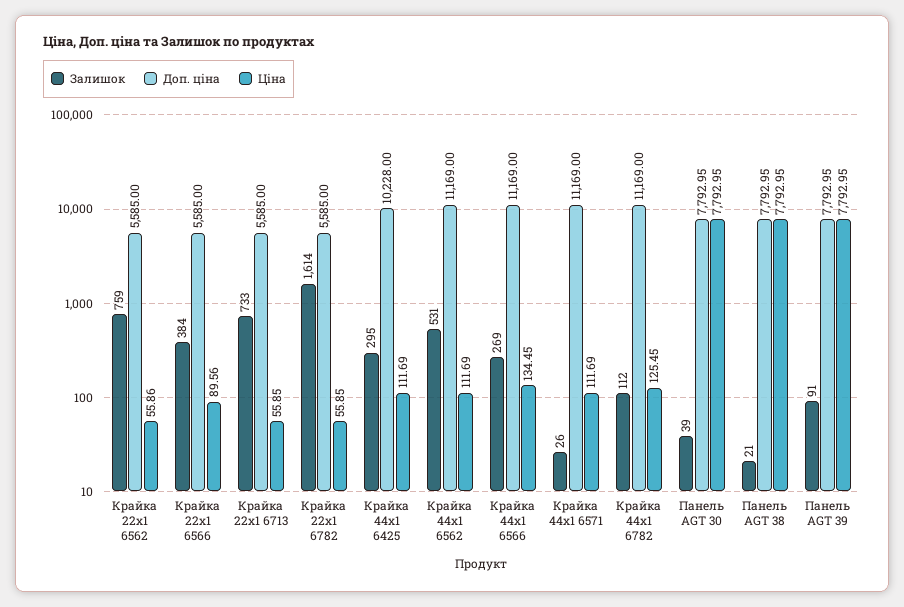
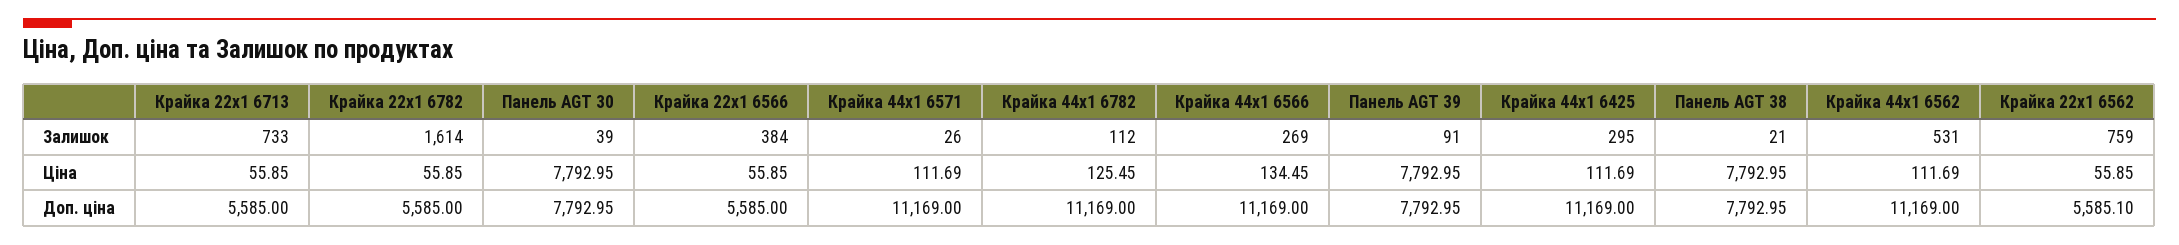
  {
    "Залишок": {
      "Крайка 22x1 6562": 759,
      "Крайка 22x1 6566": 384,
      "Крайка 22x1 6713": 733,
      "Крайка 22x1 6782": 1614,
      "Крайка 44x1 6425": 295,
      "Крайка 44x1 6562": 531,
      "Крайка 44x1 6566": 269,
      "Крайка 44x1 6571": 26,
      "Крайка 44x1 6782": 112,
      "Панель AGT 30": 39,
      "Панель AGT 38": 21,
      "Панель AGT 39": 91
    },
    "Доп. ціна": {
-     "Крайка 22x1 6562": 5585,
+     "Крайка 22x1 6562": 5585.1,
      "Крайка 22x1 6566": 5585,
      "Крайка 22x1 6713": 5585,
      "Крайка 22x1 6782": 5585,
-     "Крайка 44x1 6425": 10228,
+     "Крайка 44x1 6425": 11169,
      "Крайка 44x1 6562": 11169,
      "Крайка 44x1 6566": 11169,
      "Крайка 44x1 6571": 11169,
      "Крайка 44x1 6782": 11169,
      "Панель AGT 30": 7792.95,
      "Панель AGT 38": 7792.95,
      "Панель AGT 39": 7792.95
    },
    "Ціна": {
-     "Крайка 22x1 6562": 55.86,
+     "Крайка 22x1 6562": 55.85,
-     "Крайка 22x1 6566": 89.56,
+     "Крайка 22x1 6566": 55.85,
      "Крайка 22x1 6713": 55.85,
      "Крайка 22x1 6782": 55.85,
      "Крайка 44x1 6425": 111.69,
      "Крайка 44x1 6562": 111.69,
      "Крайка 44x1 6566": 134.45,
      "Крайка 44x1 6571": 111.69,
      "Крайка 44x1 6782": 125.45,
      "Панель AGT 30": 7792.95,
      "Панель AGT 38": 7792.95,
      "Панель AGT 39": 7792.95
    }
  }

